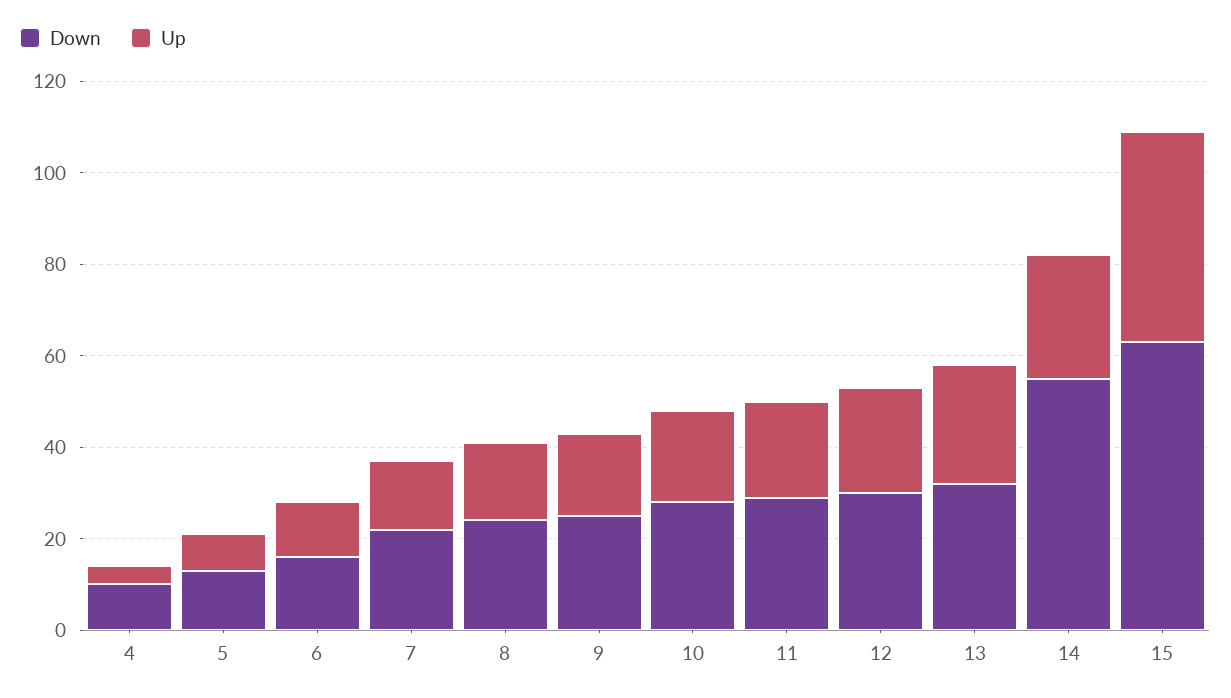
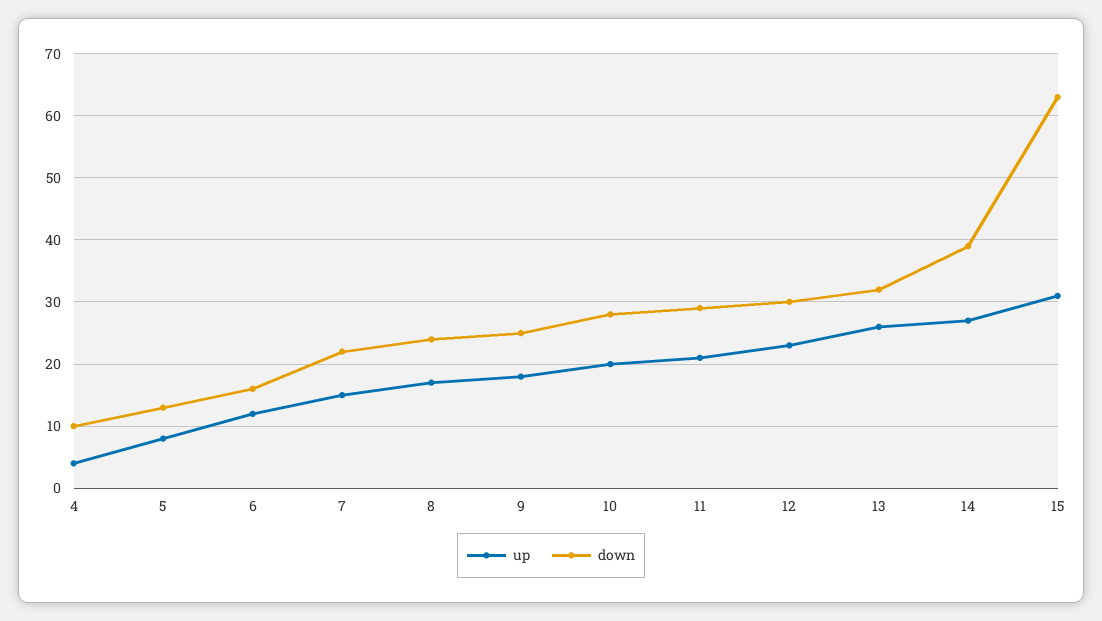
  {
    "Down": {
      "4": 10,
      "5": 13,
      "6": 16,
      "7": 22,
      "8": 24,
      "9": 25,
      "10": 28,
      "11": 29,
      "12": 30,
      "13": 32,
-     "14": 55,
+     "14": 39,
      "15": 63
    },
    "Up": {
      "4": 4,
      "5": 8,
      "6": 12,
      "7": 15,
      "8": 17,
      "9": 18,
      "10": 20,
      "11": 21,
      "12": 23,
      "13": 26,
      "14": 27,
-     "15": 45
+     "15": 31
    }
  }

